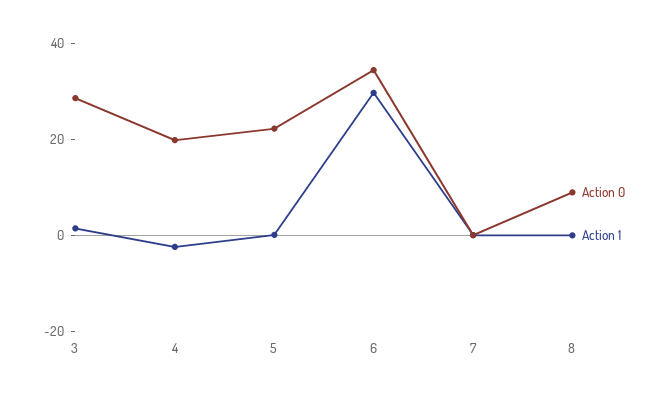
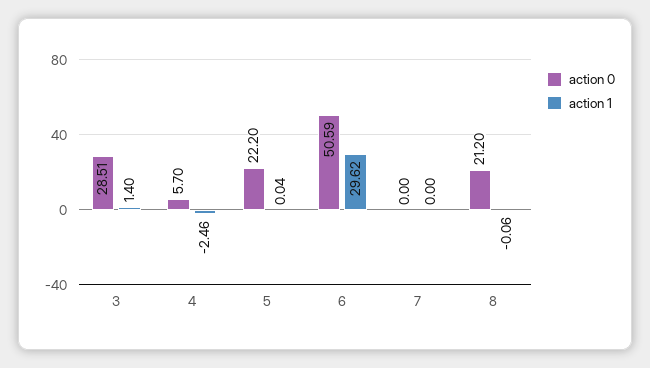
  {
    "Action 0": {
      "3": 28.51,
-     "4": 20,
+     "4": 5.7,
      "5": 22.2,
-     "6": 35,
+     "6": 50.59,
      "7": 0,
-     "8": 10
+     "8": 21.2
    },
    "Action 1": {
      "3": 1.4,
      "4": -2.46,
      "5": 0.04,
      "6": 29.62,
      "7": 0,
      "8": -0.06
    }
  }

